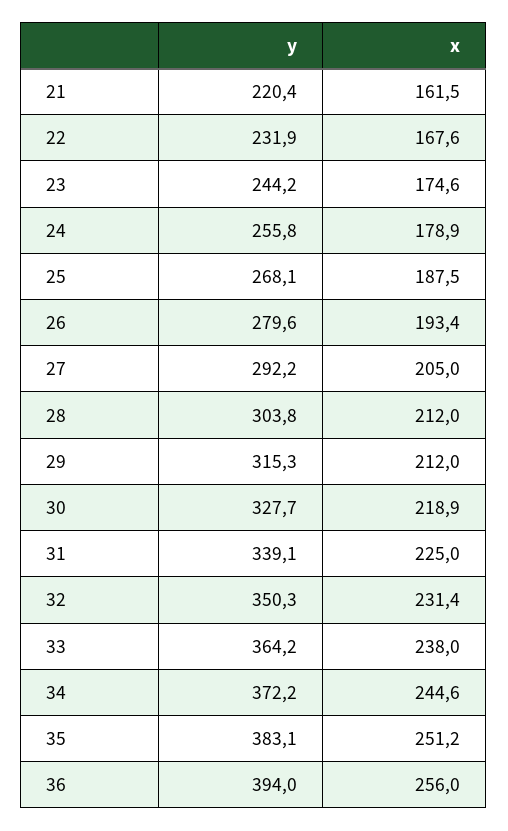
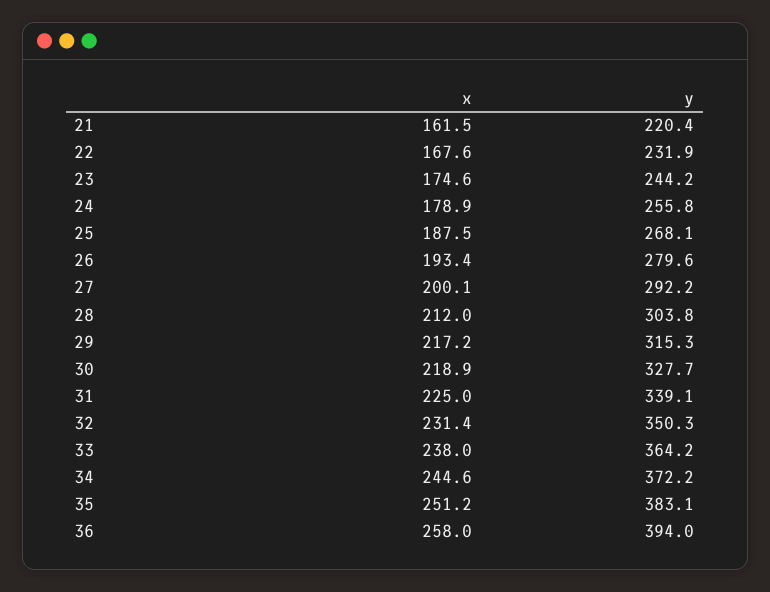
  {
    "y": {
      "21": 220.4,
      "22": 231.9,
      "23": 244.2,
      "24": 255.8,
      "25": 268.1,
      "26": 279.6,
      "27": 292.2,
      "28": 303.8,
      "29": 315.3,
      "30": 327.7,
      "31": 339.1,
      "32": 350.3,
      "33": 364.2,
      "34": 372.2,
      "35": 383.1,
      "36": 394
    },
    "x": {
      "21": 161.5,
      "22": 167.6,
      "23": 174.6,
      "24": 178.9,
      "25": 187.5,
      "26": 193.4,
-     "27": 205,
+     "27": 200.1,
      "28": 212,
-     "29": 212,
+     "29": 217.2,
      "30": 218.9,
      "31": 225,
      "32": 231.4,
      "33": 238,
      "34": 244.6,
      "35": 251.2,
-     "36": 256
+     "36": 258
    }
  }

